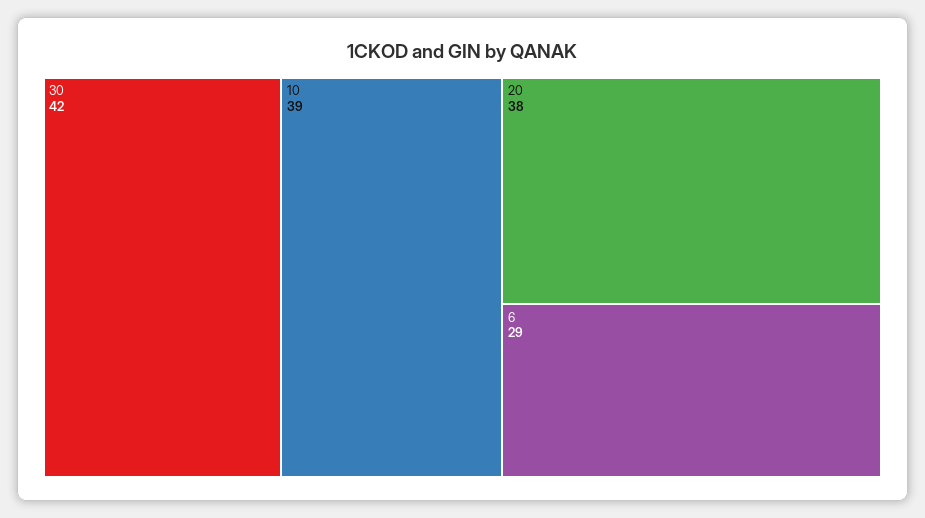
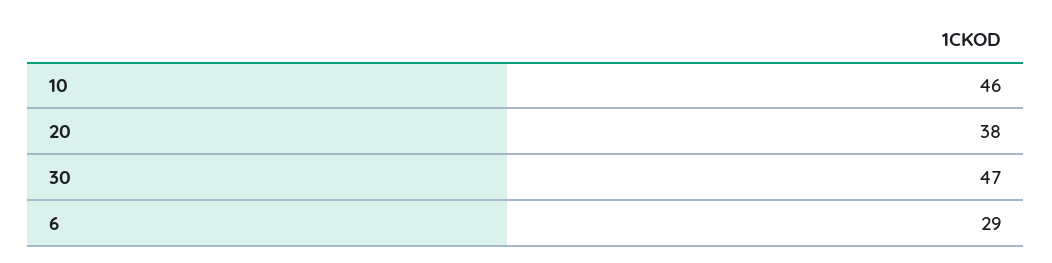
  {
-   "30": 42,
+   "30": 47,
-   "10": 39,
+   "10": 46,
    "20": 38,
    "6": 29
  }

